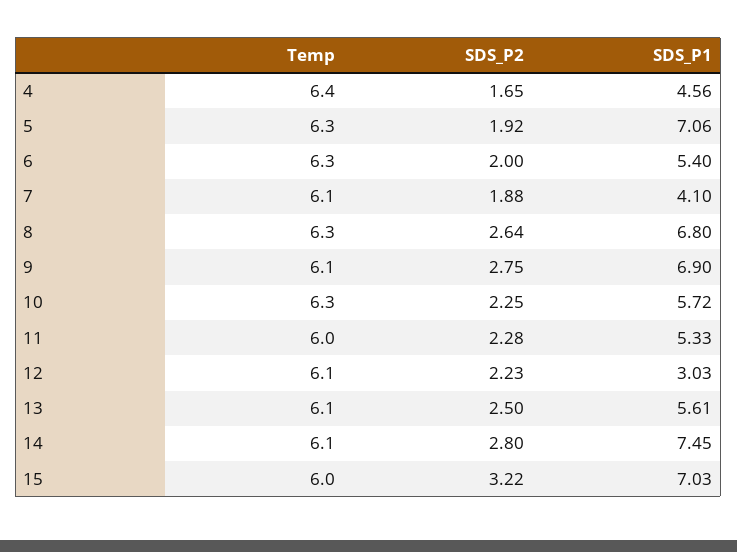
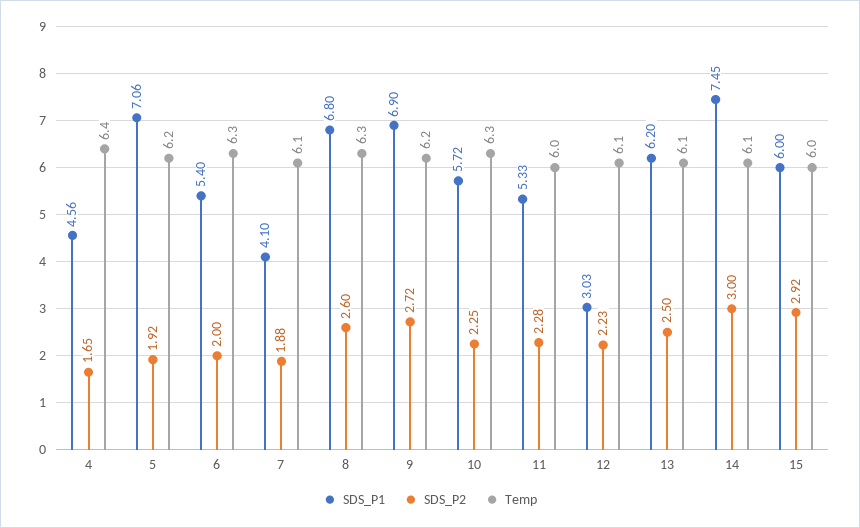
  {
    "Temp": {
      "4": 6.4,
-     "5": 6.3,
+     "5": 6.2,
      "6": 6.3,
      "7": 6.1,
      "8": 6.3,
-     "9": 6.1,
+     "9": 6.2,
      "10": 6.3,
      "11": 6,
      "12": 6.1,
      "13": 6.1,
      "14": 6.1,
      "15": 6
    },
    "SDS_P2": {
      "4": 1.65,
      "5": 1.92,
      "6": 2,
      "7": 1.88,
-     "8": 2.64,
+     "8": 2.6,
-     "9": 2.75,
+     "9": 2.72,
      "10": 2.25,
      "11": 2.28,
      "12": 2.23,
      "13": 2.5,
-     "14": 2.8,
+     "14": 3,
-     "15": 3.22
+     "15": 2.92
    },
    "SDS_P1": {
      "4": 4.56,
      "5": 7.06,
      "6": 5.4,
      "7": 4.1,
      "8": 6.8,
      "9": 6.9,
      "10": 5.72,
      "11": 5.33,
      "12": 3.03,
-     "13": 5.61,
+     "13": 6.2,
      "14": 7.45,
-     "15": 7.03
+     "15": 6
    }
  }

